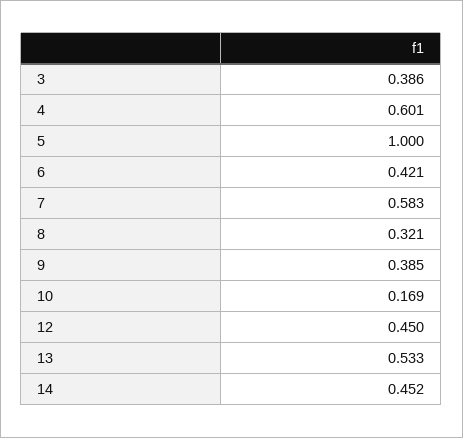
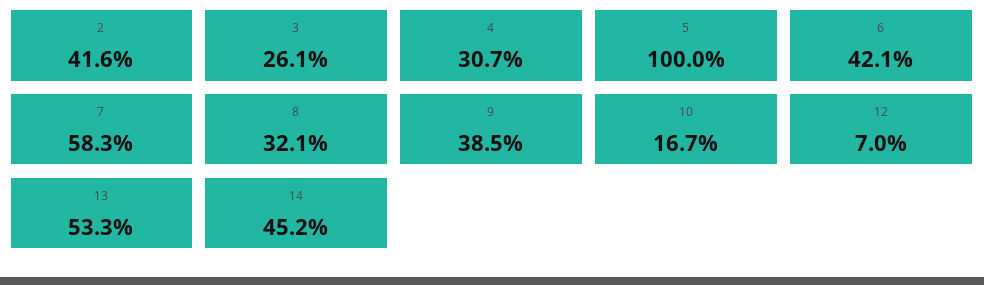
  {
-   "3": 0.386,
+   "3": 0.261,
-   "4": 0.601,
+   "4": 0.307,
    "5": 1,
    "6": 0.421,
    "7": 0.583,
    "8": 0.321,
    "9": 0.385,
-   "10": 0.169,
+   "10": 0.167,
-   "12": 0.45,
+   "12": 0.07,
    "13": 0.533,
-   "14": 0.452
+   "14": 0.452,
+   "2": 0.416
  }

